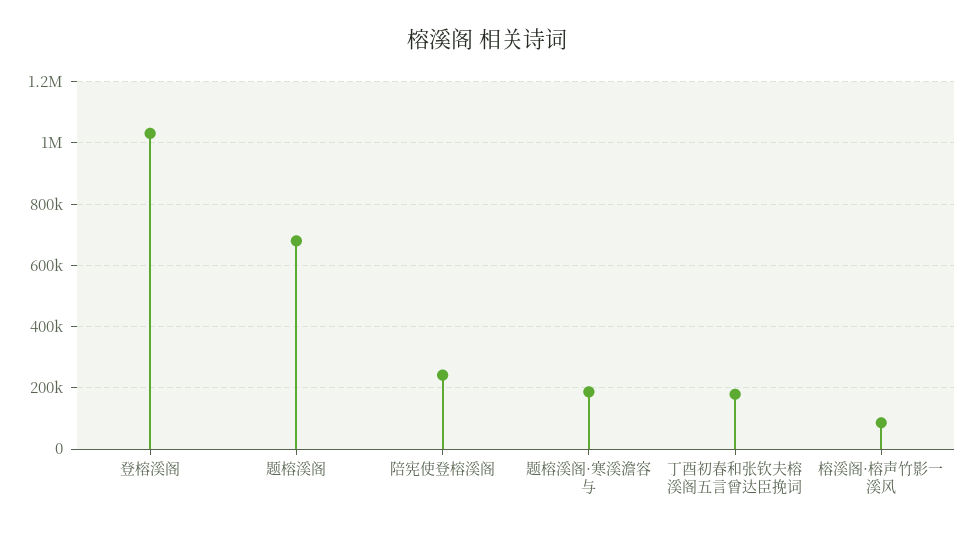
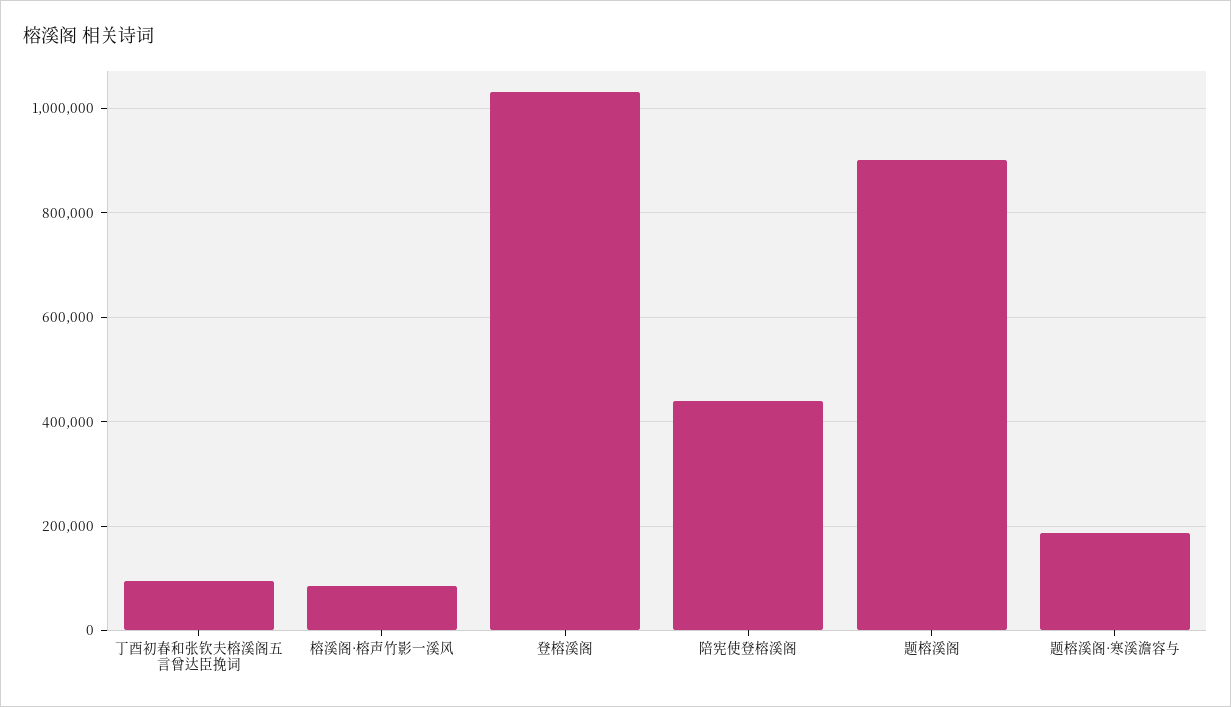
  {
    "登榕溪阁": 1040000,
-   "题榕溪阁": 680000,
+   "题榕溪阁": 900000,
-   "陪宪使登榕溪阁": 240000,
+   "陪宪使登榕溪阁": 440000,
    "题榕溪阁·寒溪澹容与": 180000,
-   "丁酉初春和张钦夫榕溪阁五言曾达臣挽词": 180000,
+   "丁酉初春和张钦夫榕溪阁五言曾达臣挽词": 100000,
    "榕溪阁·榕声竹影一溪风": 80000
  }

